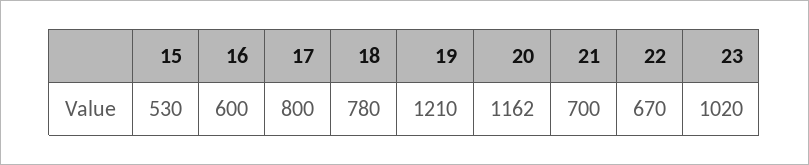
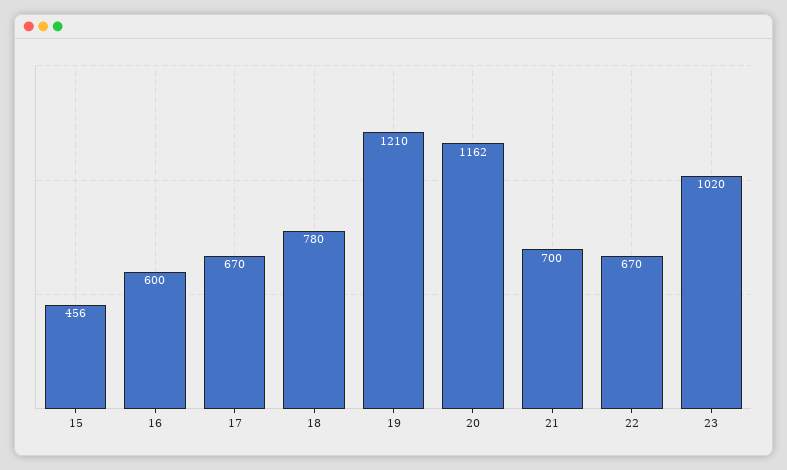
  {
-   "15": 530,
+   "15": 456,
    "16": 600,
-   "17": 800,
+   "17": 670,
    "18": 780,
    "19": 1210,
    "20": 1162,
    "21": 700,
    "22": 670,
    "23": 1020
  }

